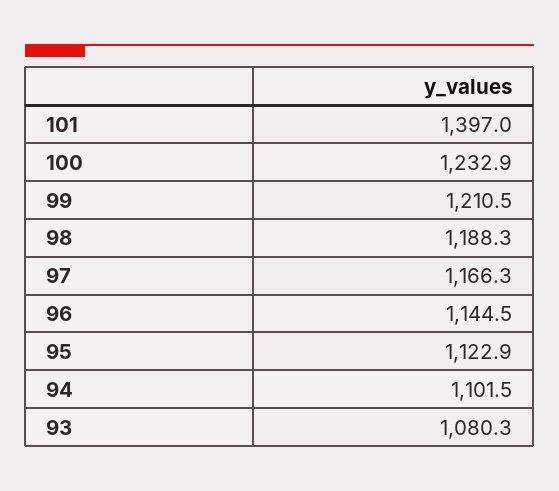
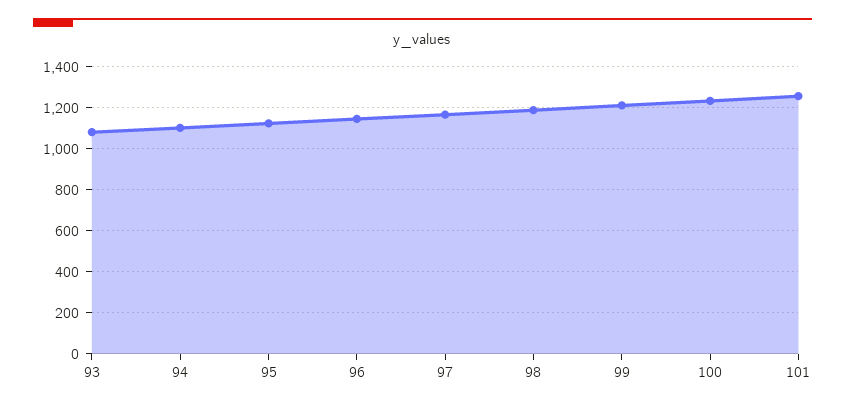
  {
-   "101": 1397,
+   "101": 1250,
    "100": 1232.9,
    "99": 1210.5,
    "98": 1188.3,
    "97": 1166.3,
    "96": 1144.5,
    "95": 1122.9,
    "94": 1101.5,
    "93": 1080.3
  }

